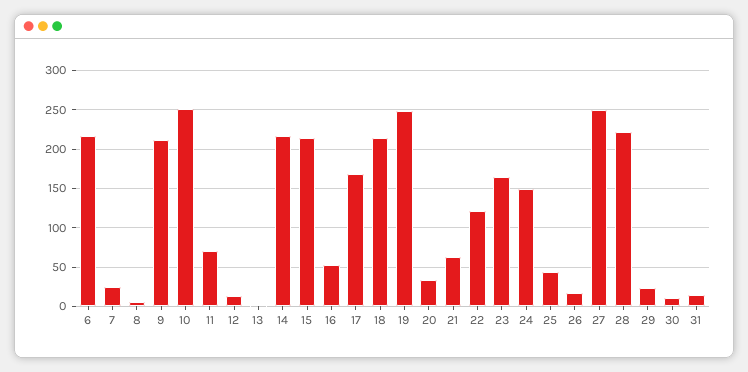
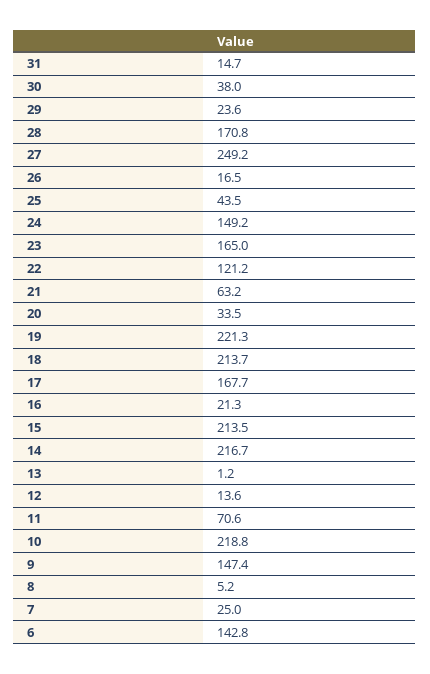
  {
-   "6": 220,
+   "6": 142.8,
    "7": 25,
    "8": 5.2,
-   "9": 210,
+   "9": 147.4,
-   "10": 250,
+   "10": 218.8,
    "11": 70.6,
    "12": 13.6,
    "13": 1.2,
    "14": 216.7,
    "15": 213.5,
-   "16": 50,
+   "16": 21.3,
    "17": 167.7,
    "18": 213.7,
-   "19": 250,
+   "19": 221.3,
    "20": 33.5,
    "21": 63.2,
    "22": 121.2,
    "23": 165,
    "24": 149.2,
    "25": 43.5,
    "26": 16.5,
    "27": 249.2,
-   "28": 220,
+   "28": 170.8,
    "29": 23.6,
-   "30": 10,
+   "30": 38,
    "31": 14.7
  }

